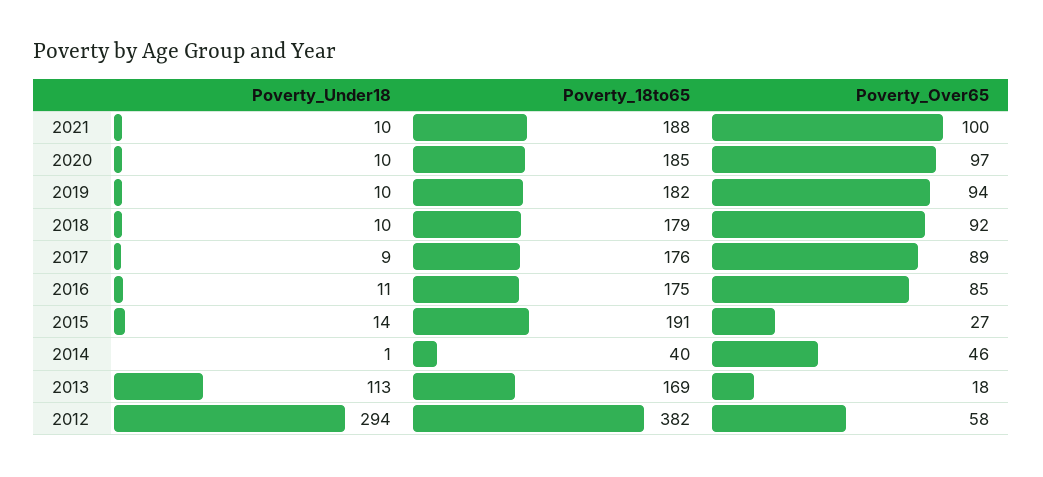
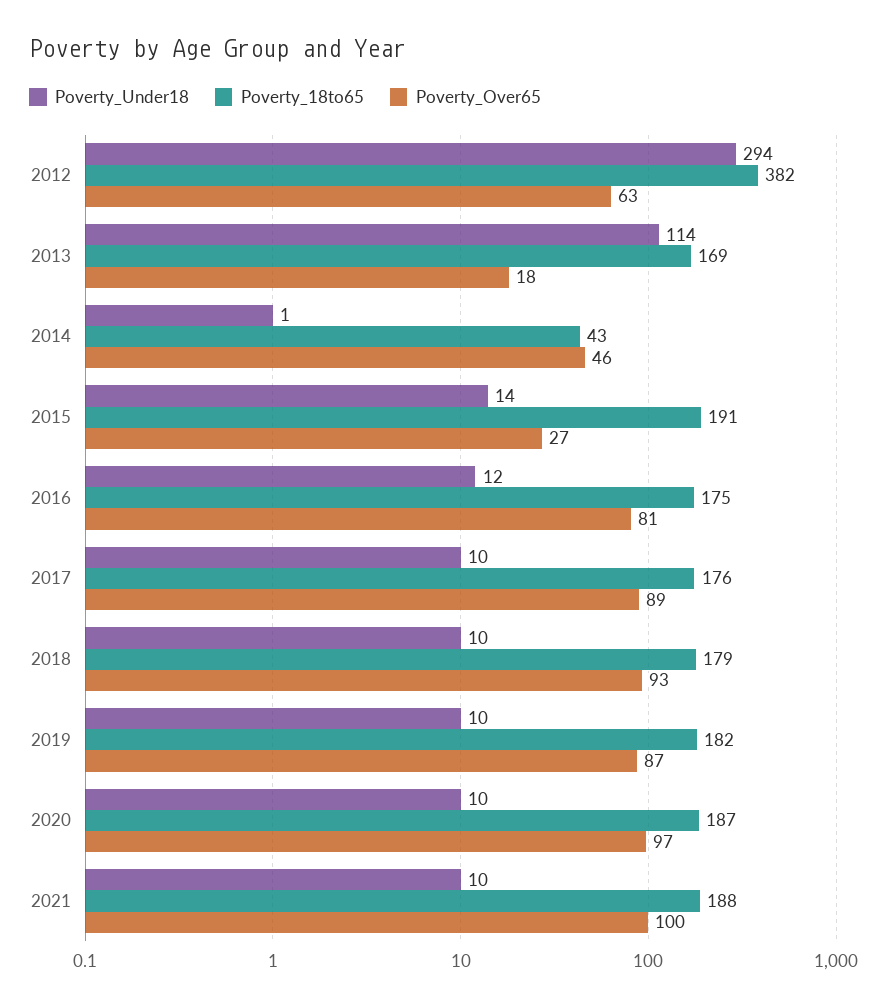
  {
    "Poverty_Under18": {
      "2021": 10,
      "2020": 10,
      "2019": 10,
      "2018": 10,
-     "2017": 9,
+     "2017": 10,
-     "2016": 11,
+     "2016": 12,
      "2015": 14,
      "2014": 1,
-     "2013": 113,
+     "2013": 114,
      "2012": 294
    },
    "Poverty_18to65": {
      "2021": 188,
-     "2020": 185,
+     "2020": 187,
      "2019": 182,
      "2018": 179,
      "2017": 176,
      "2016": 175,
      "2015": 191,
-     "2014": 40,
+     "2014": 43,
      "2013": 169,
      "2012": 382
    },
    "Poverty_Over65": {
      "2021": 100,
      "2020": 97,
-     "2019": 94,
+     "2019": 87,
-     "2018": 92,
+     "2018": 93,
      "2017": 89,
-     "2016": 85,
+     "2016": 81,
      "2015": 27,
      "2014": 46,
      "2013": 18,
-     "2012": 58
+     "2012": 63
    }
  }

